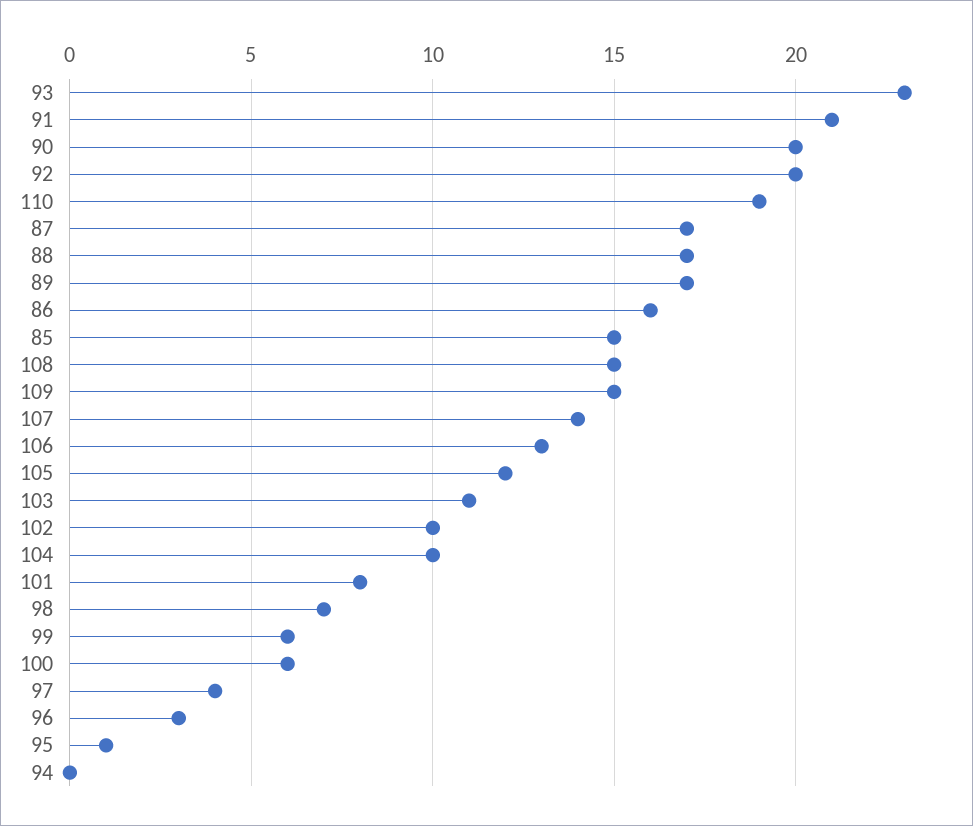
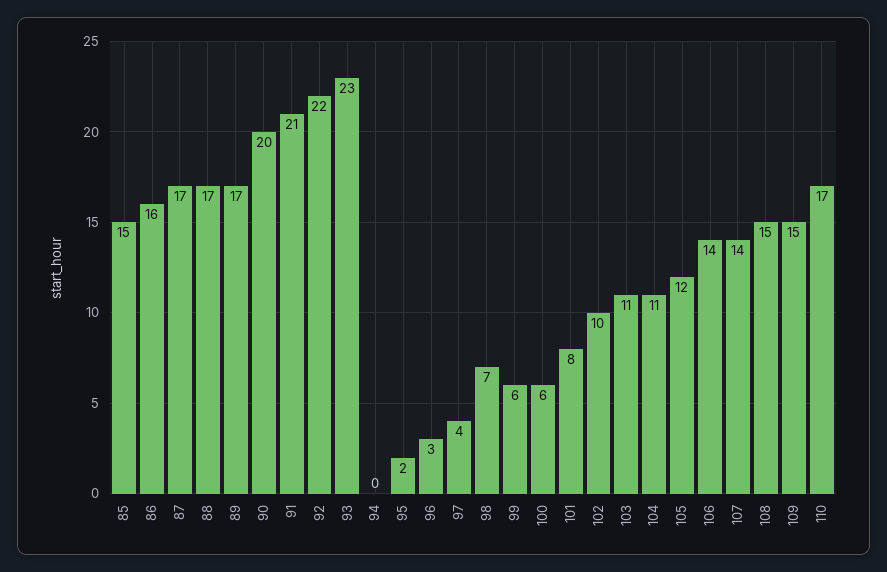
  {
    "93": 23,
    "91": 21,
    "90": 20,
-   "92": 20,
+   "92": 22,
-   "110": 19,
+   "110": 17,
    "87": 17,
    "88": 17,
    "89": 17,
    "86": 16,
    "85": 15,
    "108": 15,
    "109": 15,
    "107": 14,
-   "106": 13,
+   "106": 14,
    "105": 12,
    "103": 11,
    "102": 10,
-   "104": 10,
+   "104": 11,
    "101": 8,
    "98": 7,
    "99": 6,
    "100": 6,
    "97": 4,
    "96": 3,
-   "95": 1,
+   "95": 2,
    "94": 0
  }

